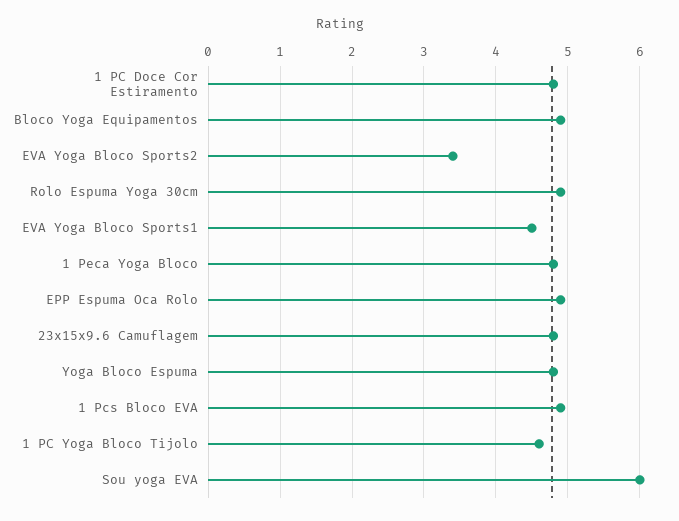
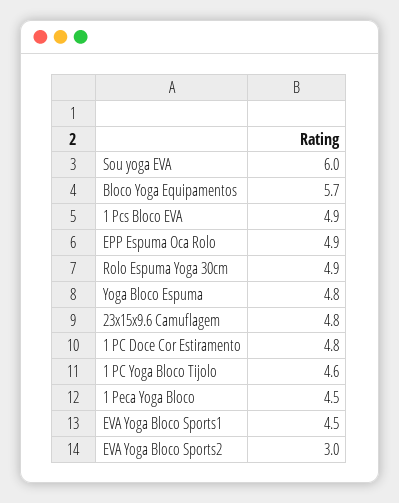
  {
    "1 PC Doce Cor Estiramento": 4.8,
-   "Bloco Yoga Equipamentos": 4.9,
+   "Bloco Yoga Equipamentos": 5.7,
-   "EVA Yoga Bloco Sports2": 3.4,
+   "EVA Yoga Bloco Sports2": 3,
    "Rolo Espuma Yoga 30cm": 4.9,
    "EVA Yoga Bloco Sports1": 4.5,
-   "1 Peca Yoga Bloco": 4.8,
+   "1 Peca Yoga Bloco": 4.5,
    "EPP Espuma Oca Rolo": 4.9,
    "23x15x9.6 Camuflagem": 4.8,
    "Yoga Bloco Espuma": 4.8,
    "1 Pcs Bloco EVA": 4.9,
    "1 PC Yoga Bloco Tijolo": 4.6,
    "Sou yoga EVA": 6
  }

